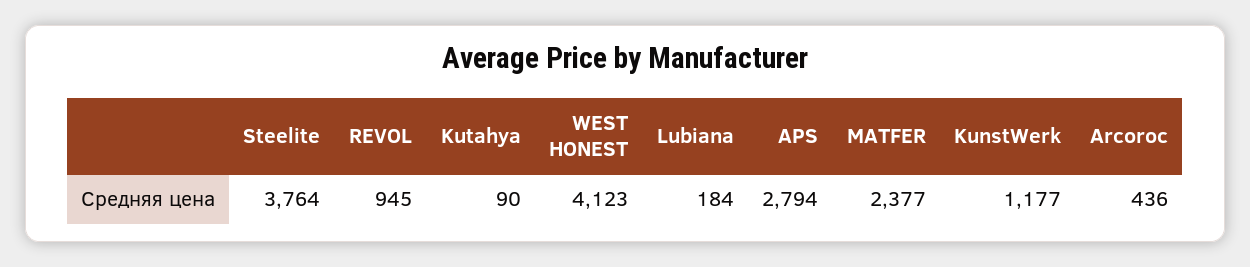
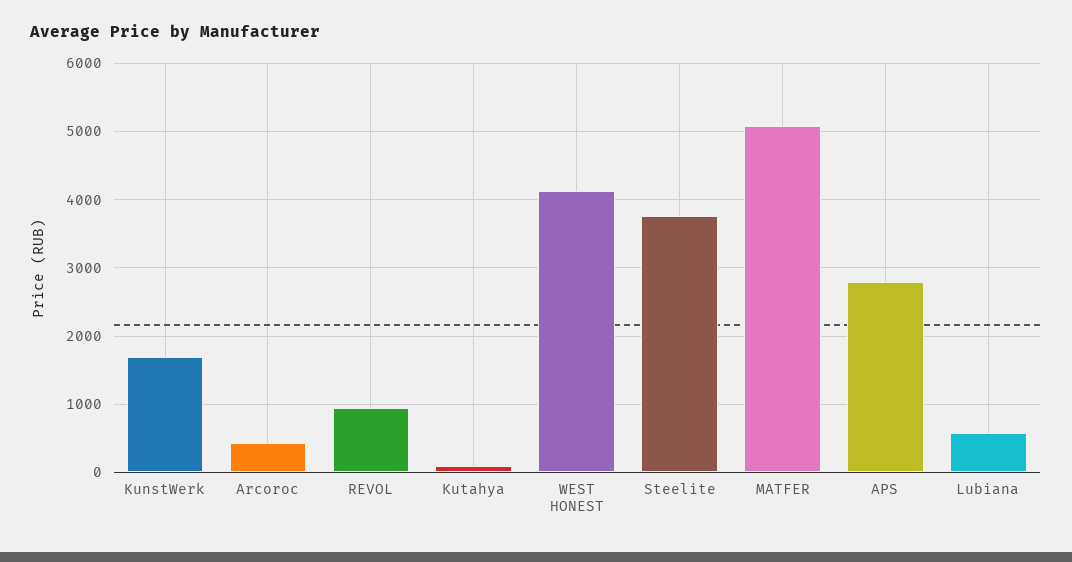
  {
    "Steelite": 3764,
    "REVOL": 945,
    "Kutahya": 90,
    "WEST HONEST": 4123,
-   "Lubiana": 184,
+   "Lubiana": 600,
    "APS": 2794,
-   "MATFER": 2377,
+   "MATFER": 5100,
-   "KunstWerk": 1177,
+   "KunstWerk": 1700,
    "Arcoroc": 436
  }

